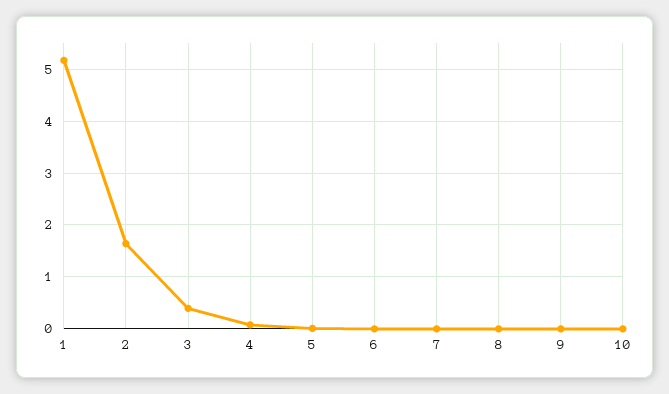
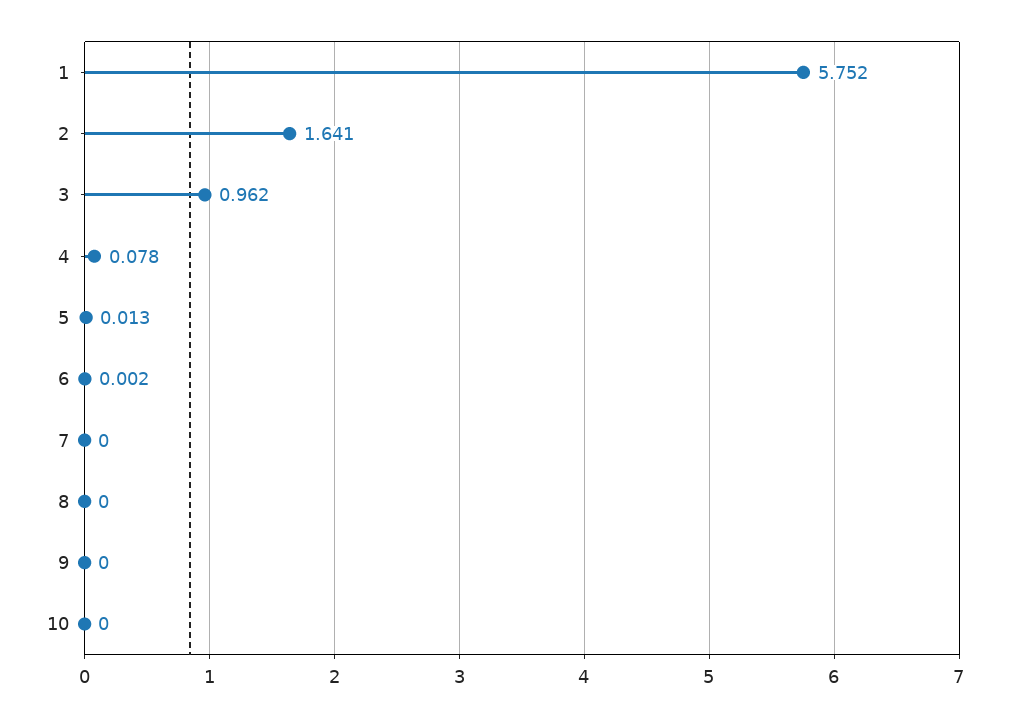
  {
-   "1": 5.2,
+   "1": 5.752,
    "2": 1.641,
-   "3": 0.4,
+   "3": 0.962,
    "4": 0.078,
    "5": 0.013,
    "6": 0.002,
    "7": 0,
    "8": 0,
    "9": 0,
    "10": 0
  }

